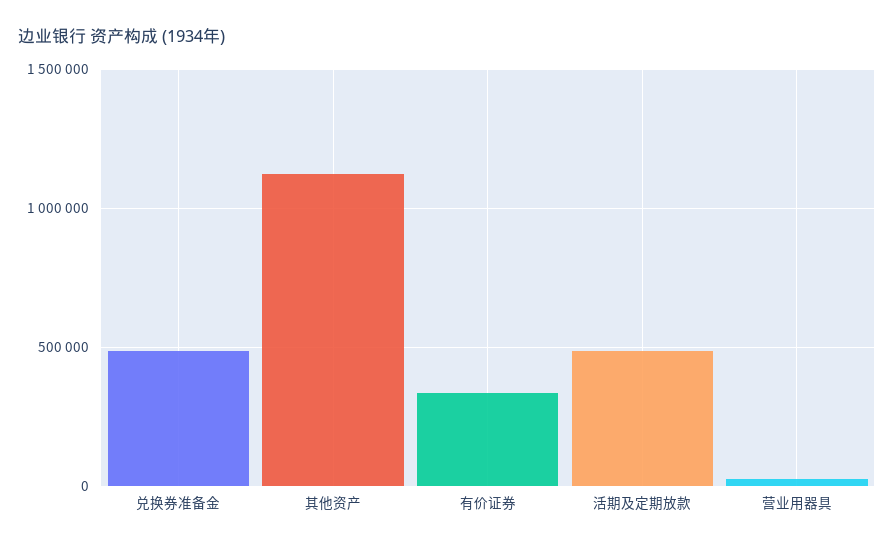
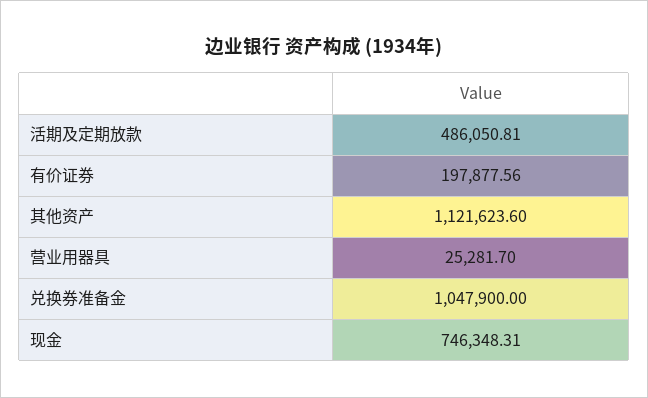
  {
-   "兑换券准备金": 500000,
+   "兑换券准备金": 1047900,
    "其他资产": 1121623.6,
-   "有价证券": 350000,
+   "有价证券": 197877.56,
    "活期及定期放款": 486050.81,
-   "营业用器具": 25281.7
+   "营业用器具": 25281.7,
+   "现金": 746348.31
  }

